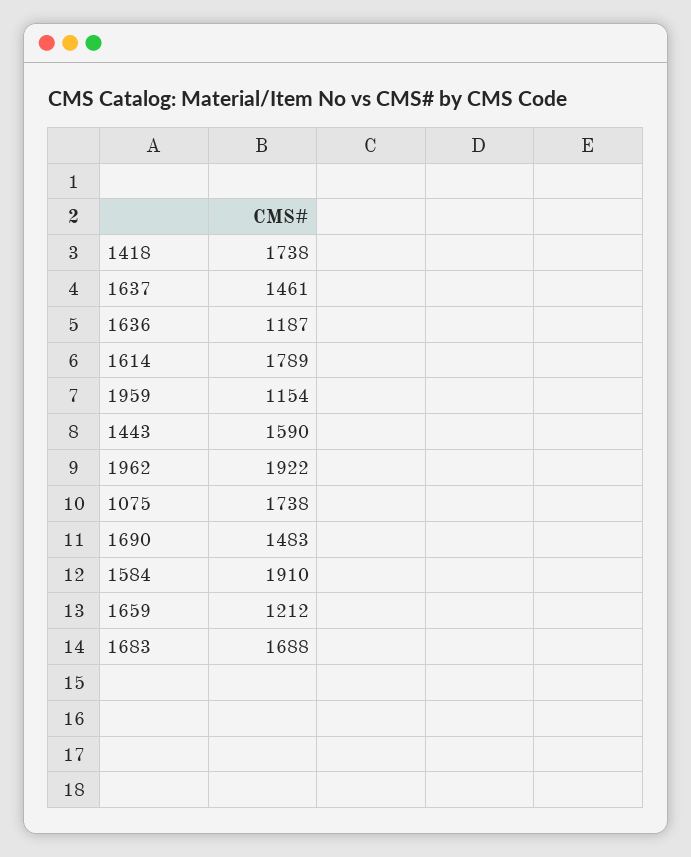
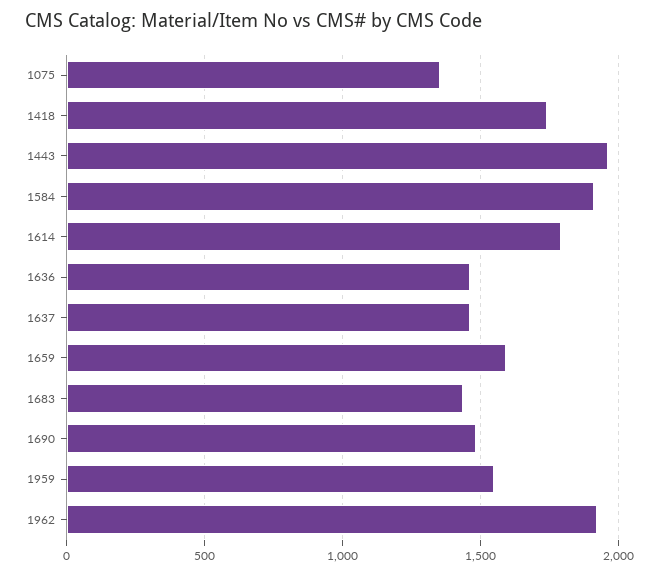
  {
    "1418": 1738,
    "1637": 1461,
-   "1636": 1187,
+   "1636": 1450,
    "1614": 1789,
-   "1959": 1154,
+   "1959": 1550,
-   "1443": 1590,
+   "1443": 1950,
    "1962": 1922,
-   "1075": 1738,
+   "1075": 1350,
    "1690": 1483,
    "1584": 1910,
-   "1659": 1212,
+   "1659": 1600,
-   "1683": 1688
+   "1683": 1450
  }

